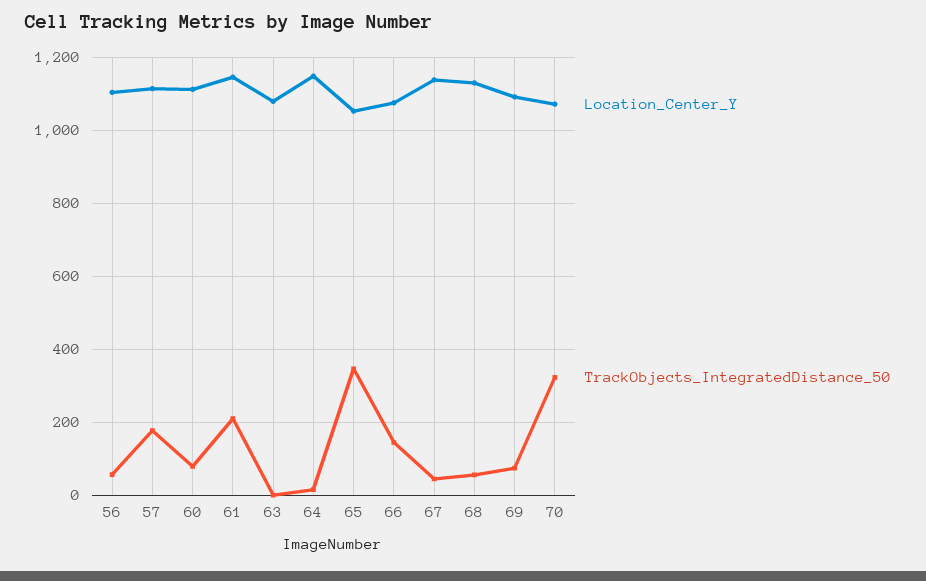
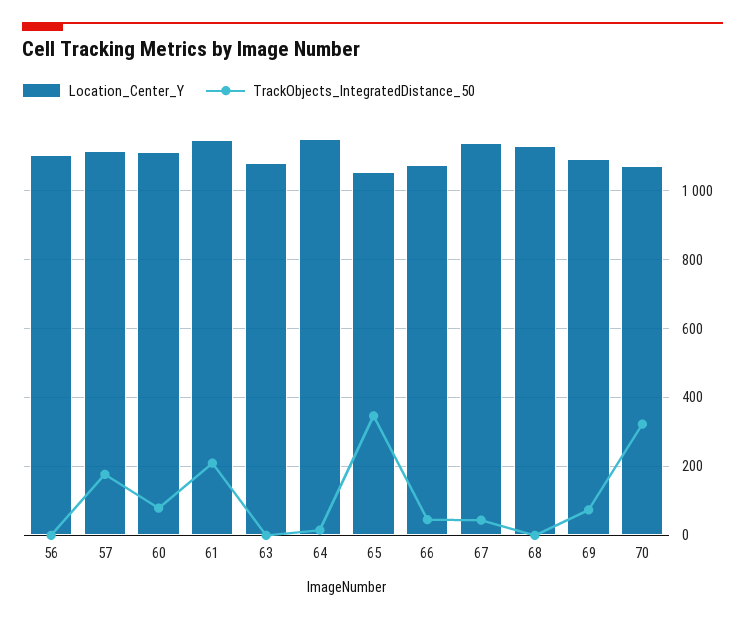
  {
    "Location_Center_Y": {
      "56": 1100,
      "57": 1120,
      "60": 1120,
      "61": 1140,
      "63": 1080,
      "64": 1140,
      "65": 1060,
      "66": 1080,
      "67": 1140,
      "68": 1120,
      "69": 1100,
      "70": 1080
    },
    "TrackObjects_IntegratedDistance_50": {
-     "56": 60,
+     "56": 0,
      "57": 180,
      "60": 80,
      "61": 200,
      "63": 0,
      "64": 20,
      "65": 340,
-     "66": 140,
+     "66": 40,
      "67": 40,
-     "68": 60,
+     "68": 0,
      "69": 80,
      "70": 320
    }
  }

